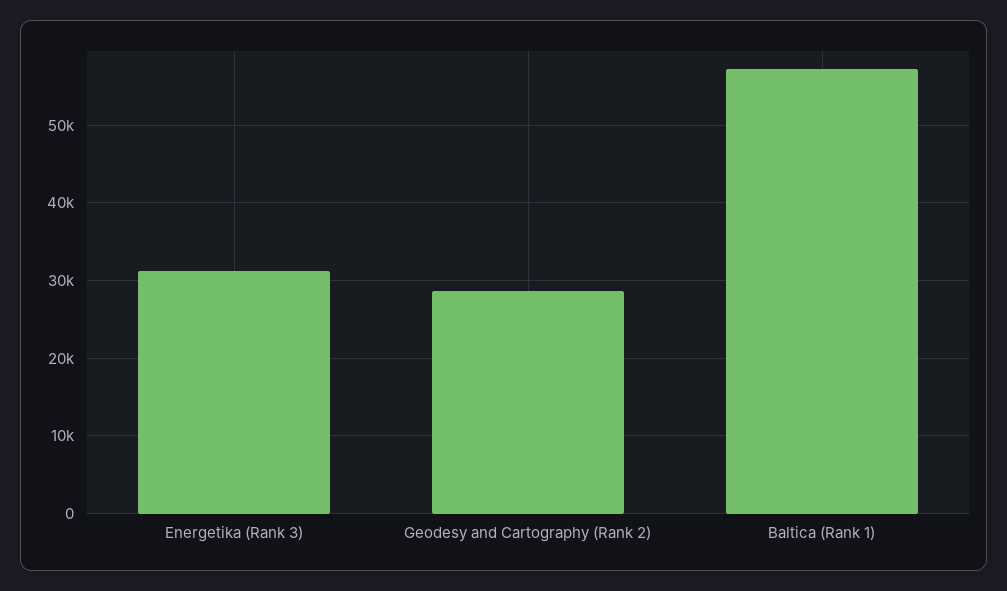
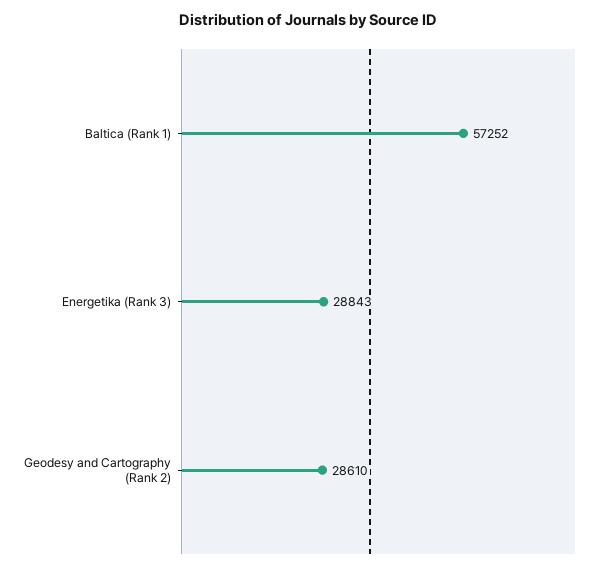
  {
-   "Energetika (Rank 3)": 31000,
+   "Energetika (Rank 3)": 28843,
    "Geodesy and Cartography (Rank 2)": 28610,
    "Baltica (Rank 1)": 57252
  }

